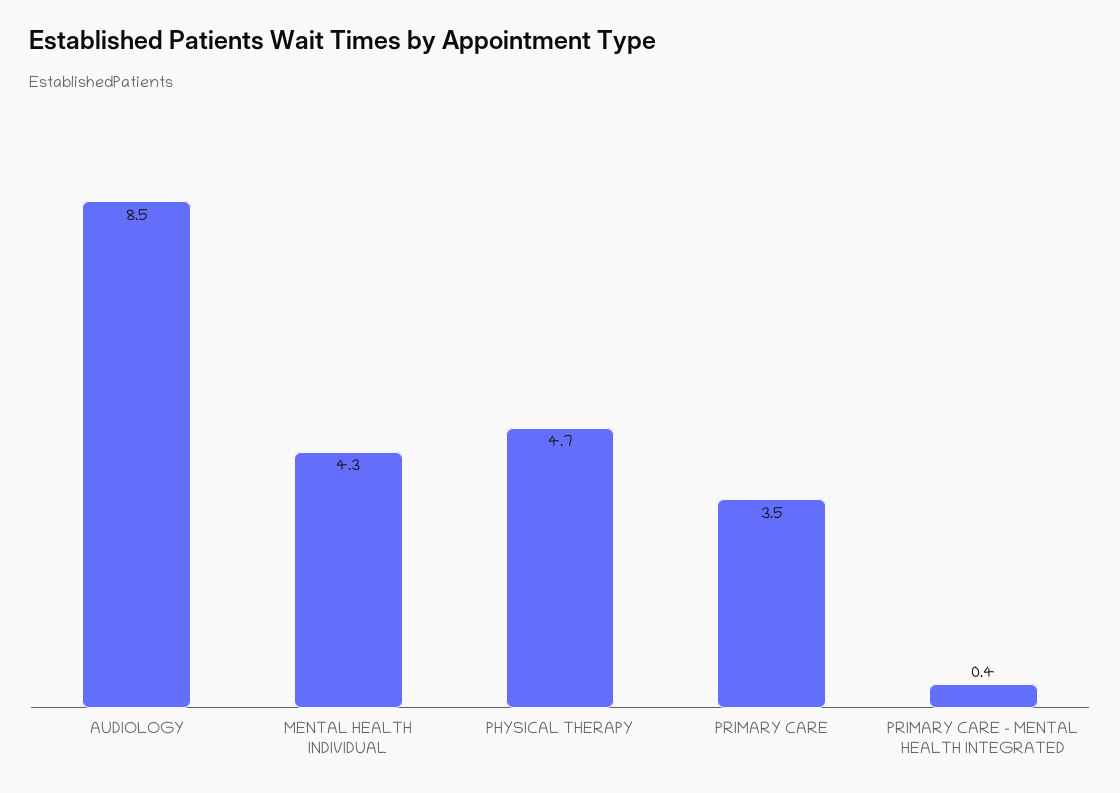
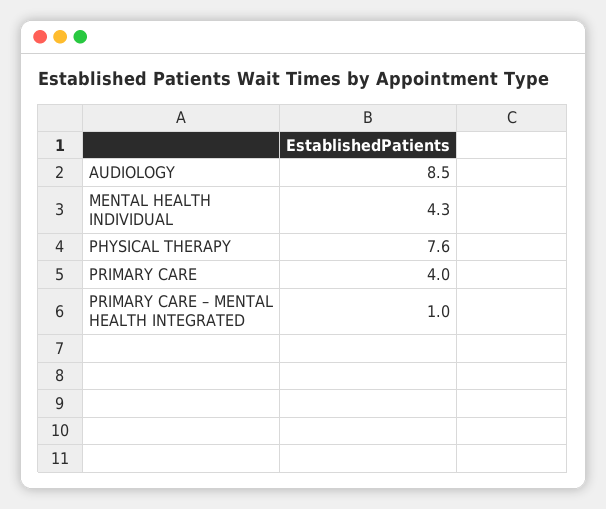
  {
    "AUDIOLOGY": 8.5,
    "MENTAL HEALTH INDIVIDUAL": 4.3,
-   "PHYSICAL THERAPY": 4.7,
+   "PHYSICAL THERAPY": 7.6,
-   "PRIMARY CARE": 3.5,
+   "PRIMARY CARE": 4,
-   "PRIMARY CARE – MENTAL HEALTH INTEGRATED": 0.4
+   "PRIMARY CARE – MENTAL HEALTH INTEGRATED": 1
  }

